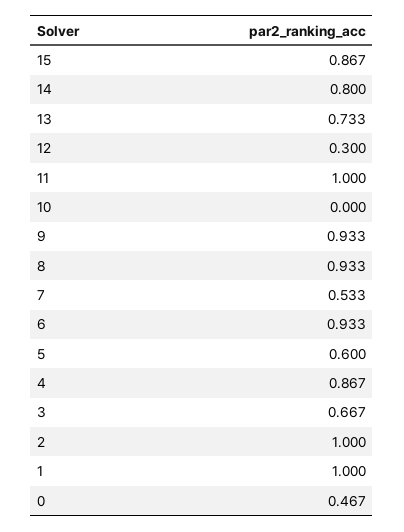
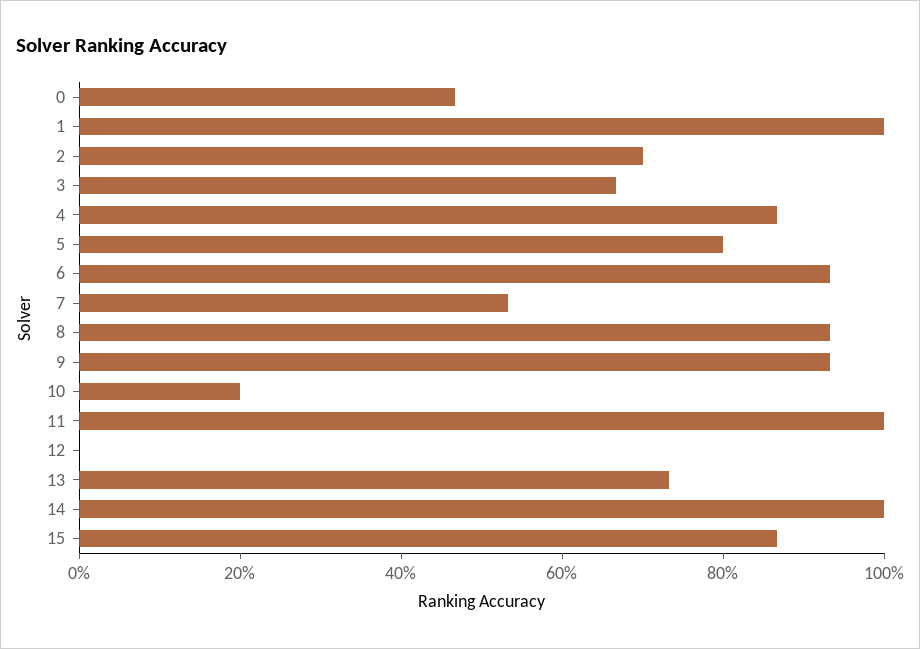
  {
    "15": 0.867,
-   "14": 0.8,
+   "14": 1,
    "13": 0.733,
-   "12": 0.3,
+   "12": 0,
    "11": 1,
-   "10": 0,
+   "10": 0.2,
    "9": 0.933,
    "8": 0.933,
    "7": 0.533,
    "6": 0.933,
-   "5": 0.6,
+   "5": 0.8,
    "4": 0.867,
    "3": 0.667,
-   "2": 1,
+   "2": 0.7,
    "1": 1,
    "0": 0.467
  }

